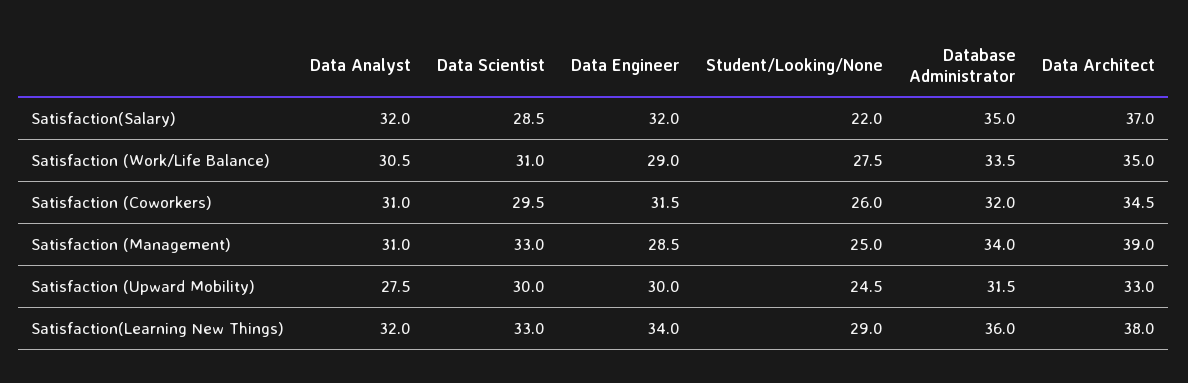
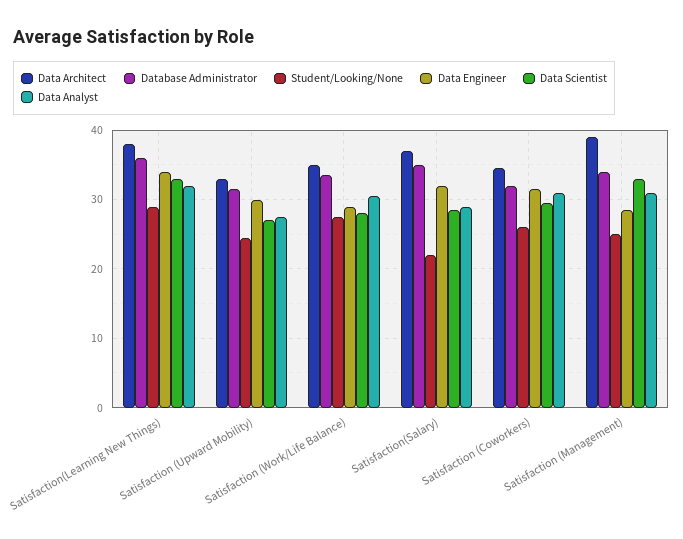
  {
    "Data Analyst": {
-     "Satisfaction(Salary)": 32,
+     "Satisfaction(Salary)": 29,
      "Satisfaction (Work/Life Balance)": 30.5,
      "Satisfaction (Coworkers)": 31,
      "Satisfaction (Management)": 31,
      "Satisfaction (Upward Mobility)": 27.5,
      "Satisfaction(Learning New Things)": 32
    },
    "Data Scientist": {
      "Satisfaction(Salary)": 28.5,
-     "Satisfaction (Work/Life Balance)": 31,
+     "Satisfaction (Work/Life Balance)": 28,
      "Satisfaction (Coworkers)": 29.5,
      "Satisfaction (Management)": 33,
-     "Satisfaction (Upward Mobility)": 30,
+     "Satisfaction (Upward Mobility)": 27,
      "Satisfaction(Learning New Things)": 33
    },
    "Data Engineer": {
      "Satisfaction(Salary)": 32,
      "Satisfaction (Work/Life Balance)": 29,
      "Satisfaction (Coworkers)": 31.5,
      "Satisfaction (Management)": 28.5,
      "Satisfaction (Upward Mobility)": 30,
      "Satisfaction(Learning New Things)": 34
    },
    "Student/Looking/None": {
      "Satisfaction(Salary)": 22,
      "Satisfaction (Work/Life Balance)": 27.5,
      "Satisfaction (Coworkers)": 26,
      "Satisfaction (Management)": 25,
      "Satisfaction (Upward Mobility)": 24.5,
      "Satisfaction(Learning New Things)": 29
    },
    "Database Administrator": {
      "Satisfaction(Salary)": 35,
      "Satisfaction (Work/Life Balance)": 33.5,
      "Satisfaction (Coworkers)": 32,
      "Satisfaction (Management)": 34,
      "Satisfaction (Upward Mobility)": 31.5,
      "Satisfaction(Learning New Things)": 36
    },
    "Data Architect": {
      "Satisfaction(Salary)": 37,
      "Satisfaction (Work/Life Balance)": 35,
      "Satisfaction (Coworkers)": 34.5,
      "Satisfaction (Management)": 39,
      "Satisfaction (Upward Mobility)": 33,
      "Satisfaction(Learning New Things)": 38
    }
  }

